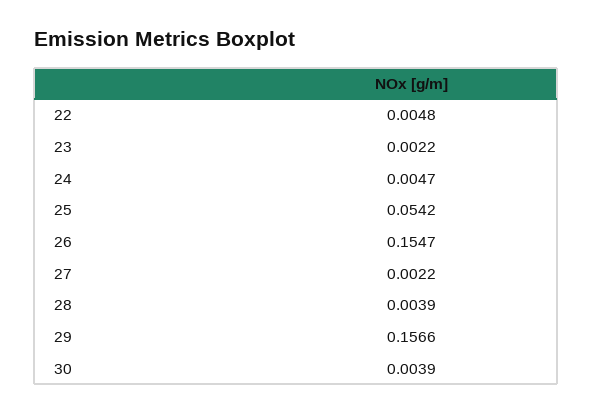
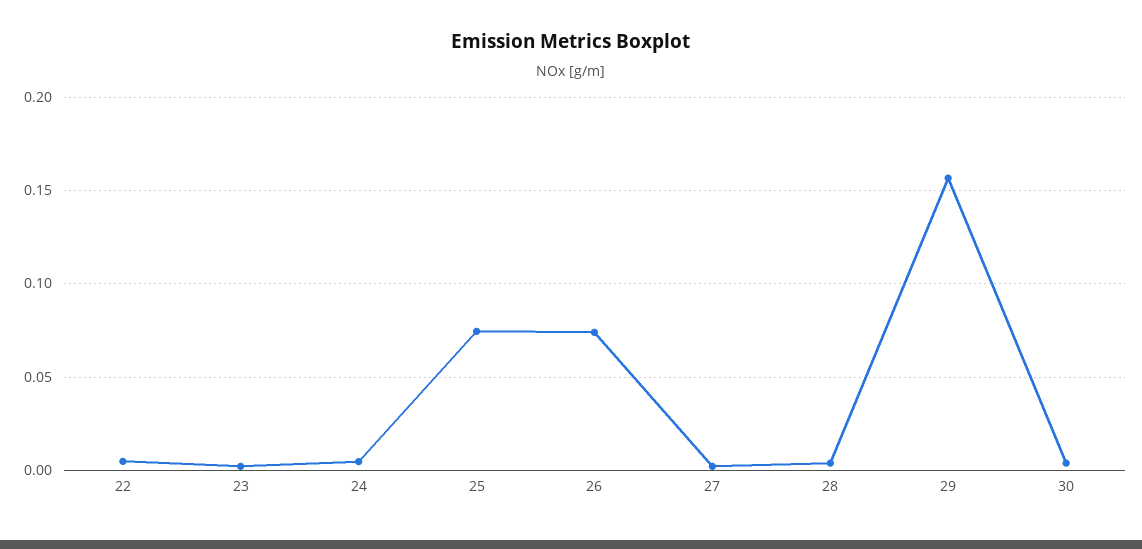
  {
    "22": 0.0048,
    "23": 0.0022,
    "24": 0.0047,
-   "25": 0.0542,
+   "25": 0.075,
-   "26": 0.1547,
+   "26": 0.075,
    "27": 0.0022,
    "28": 0.0039,
    "29": 0.1566,
    "30": 0.0039
  }

